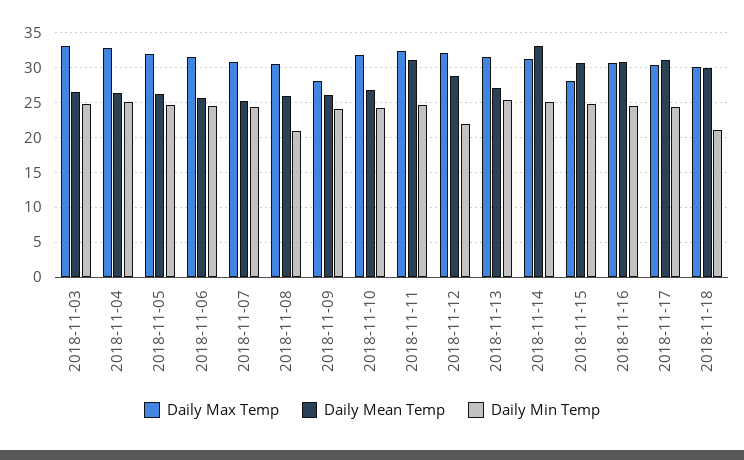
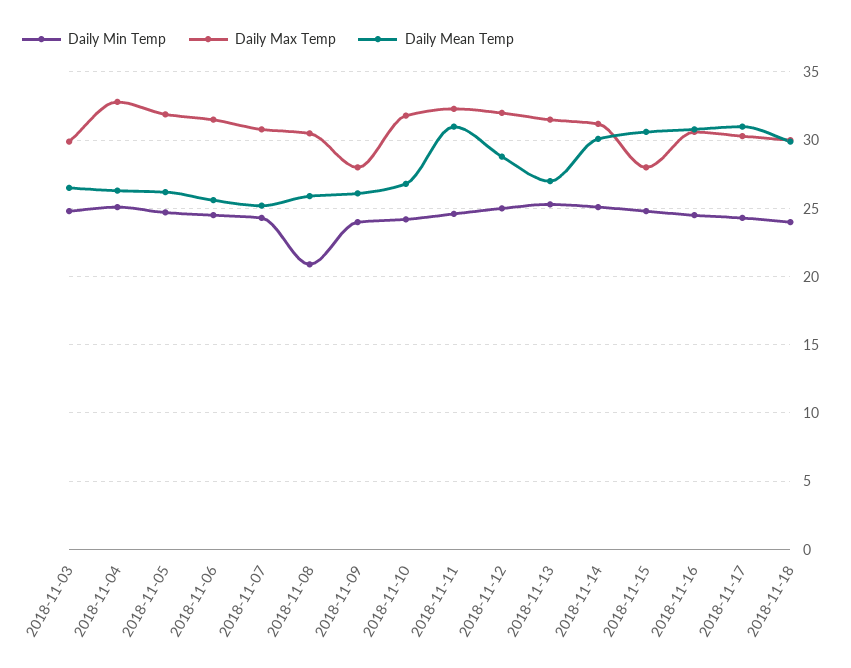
  {
    "Daily Max Temp": {
-     "2018-11-03": 33,
+     "2018-11-03": 30,
      "2018-11-04": 33,
      "2018-11-05": 32,
      "2018-11-06": 31.5,
      "2018-11-07": 31,
      "2018-11-08": 30.5,
      "2018-11-09": 28,
      "2018-11-10": 32,
      "2018-11-11": 32.5,
      "2018-11-12": 32,
      "2018-11-13": 31.5,
      "2018-11-14": 31,
      "2018-11-15": 28,
      "2018-11-16": 30.5,
      "2018-11-17": 30.5,
      "2018-11-18": 30
    },
    "Daily Mean Temp": {
      "2018-11-03": 26.5,
      "2018-11-04": 26.5,
      "2018-11-05": 26,
      "2018-11-06": 25.5,
      "2018-11-07": 25,
      "2018-11-08": 26,
      "2018-11-09": 26,
      "2018-11-10": 27,
      "2018-11-11": 31,
      "2018-11-12": 29,
      "2018-11-13": 27,
-     "2018-11-14": 33,
+     "2018-11-14": 30,
      "2018-11-15": 30.5,
      "2018-11-16": 31,
      "2018-11-17": 31,
      "2018-11-18": 30
    },
    "Daily Min Temp": {
      "2018-11-03": 25,
      "2018-11-04": 25,
      "2018-11-05": 24.5,
      "2018-11-06": 24.5,
      "2018-11-07": 24.5,
      "2018-11-08": 21,
      "2018-11-09": 24,
      "2018-11-10": 24,
      "2018-11-11": 24.5,
-     "2018-11-12": 22,
+     "2018-11-12": 25,
      "2018-11-13": 25.5,
      "2018-11-14": 25,
      "2018-11-15": 25,
      "2018-11-16": 24.5,
      "2018-11-17": 24.5,
-     "2018-11-18": 21
+     "2018-11-18": 24
    }
  }

